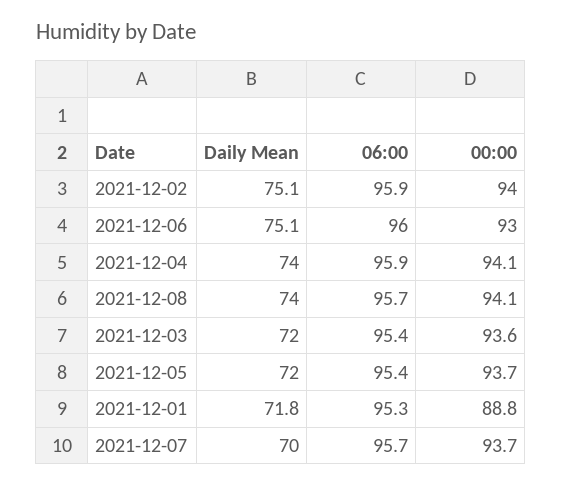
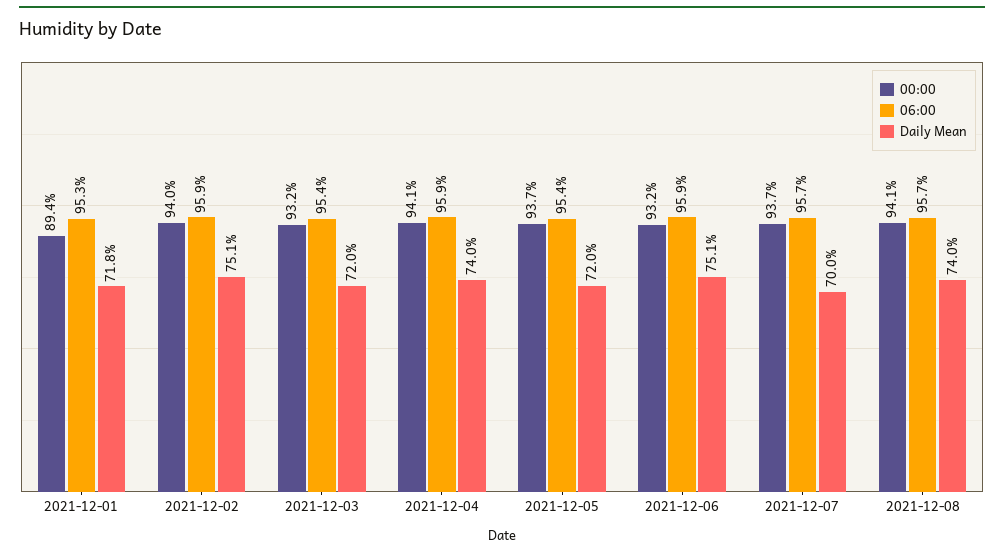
  {
    "Daily Mean": {
      "2021-12-02": 75.1,
      "2021-12-06": 75.1,
      "2021-12-04": 74,
      "2021-12-08": 74,
      "2021-12-03": 72,
      "2021-12-05": 72,
      "2021-12-01": 71.8,
      "2021-12-07": 70
    },
    "06:00": {
      "2021-12-02": 95.9,
-     "2021-12-06": 96,
+     "2021-12-06": 95.9,
      "2021-12-04": 95.9,
      "2021-12-08": 95.7,
      "2021-12-03": 95.4,
      "2021-12-05": 95.4,
      "2021-12-01": 95.3,
      "2021-12-07": 95.7
    },
    "00:00": {
      "2021-12-02": 94,
-     "2021-12-06": 93,
+     "2021-12-06": 93.2,
      "2021-12-04": 94.1,
      "2021-12-08": 94.1,
-     "2021-12-03": 93.6,
+     "2021-12-03": 93.2,
      "2021-12-05": 93.7,
-     "2021-12-01": 88.8,
+     "2021-12-01": 89.4,
      "2021-12-07": 93.7
    }
  }

